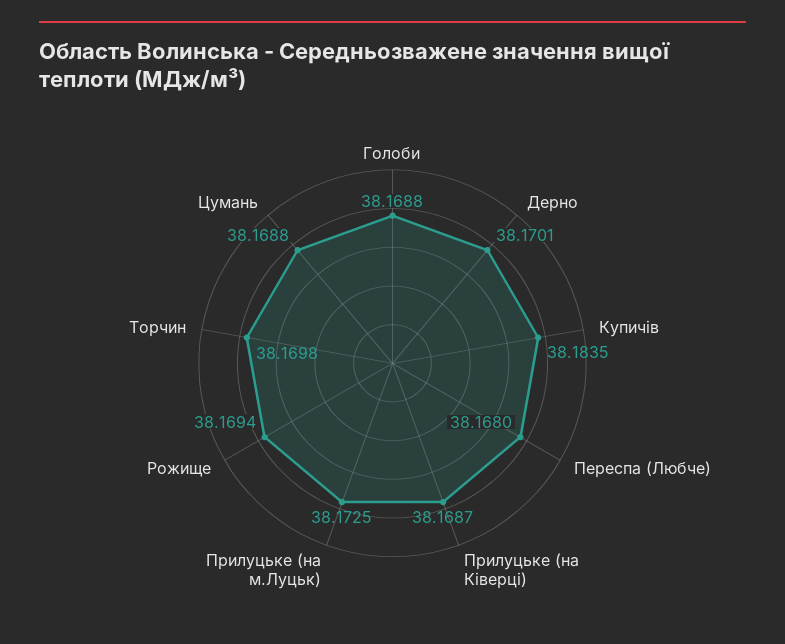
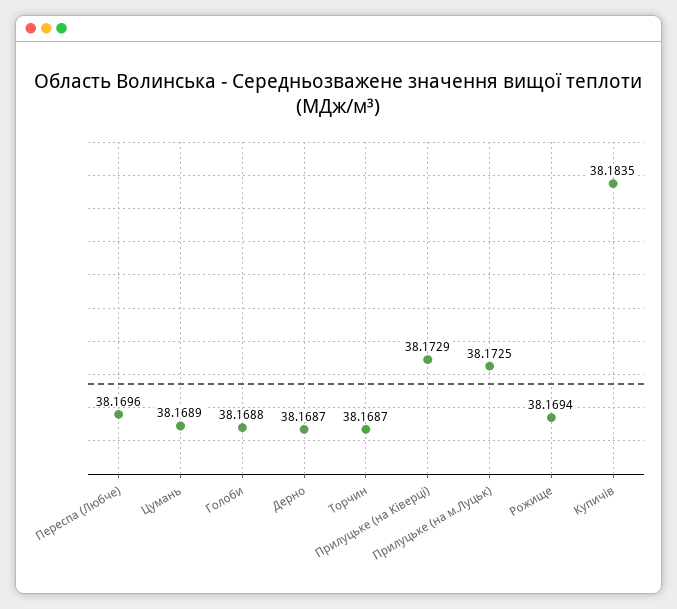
  {
    "Голоби": 38.1688,
-   "Дерно": 38.1701,
+   "Дерно": 38.1687,
    "Купичів": 38.1835,
-   "Переспа (Любче)": 38.168,
+   "Переспа (Любче)": 38.1696,
-   "Прилуцьке (на Ківерці)": 38.1687,
+   "Прилуцьке (на Ківерці)": 38.1729,
    "Прилуцьке (на м.Луцьк)": 38.1725,
    "Рожище": 38.1694,
-   "Торчин": 38.1698,
+   "Торчин": 38.1687,
-   "Цумань": 38.1688
+   "Цумань": 38.1689
  }

